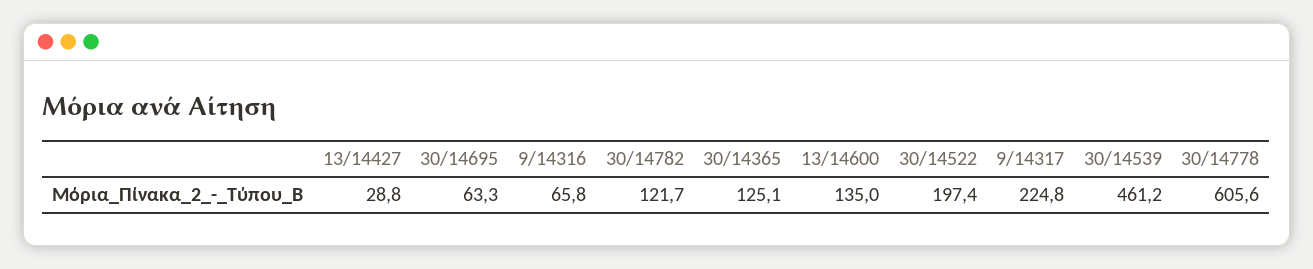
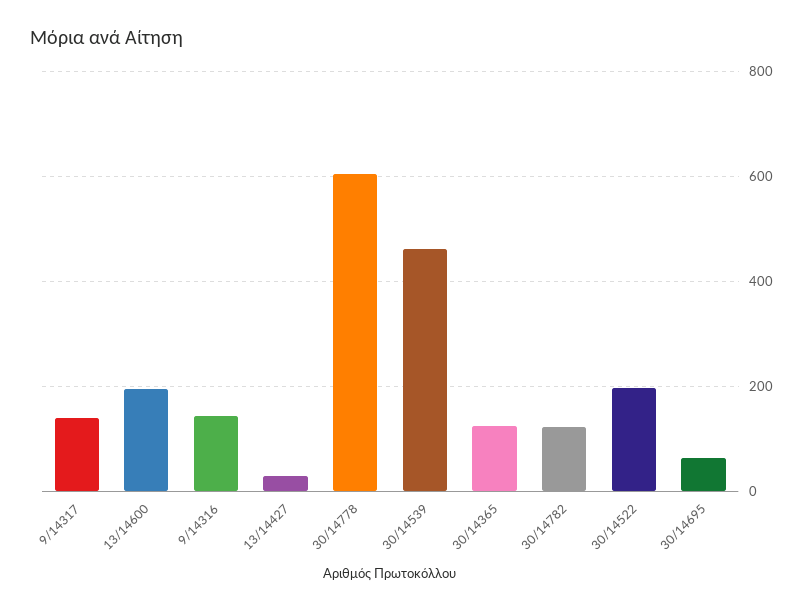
  {
    "13/14427": 28.8,
    "30/14695": 63.3,
-   "9/14316": 65.8,
+   "9/14316": 140,
    "30/14782": 121.7,
    "30/14365": 125.1,
-   "13/14600": 135,
+   "13/14600": 200,
    "30/14522": 197.4,
-   "9/14317": 224.8,
+   "9/14317": 140,
    "30/14539": 461.2,
    "30/14778": 605.6
  }

